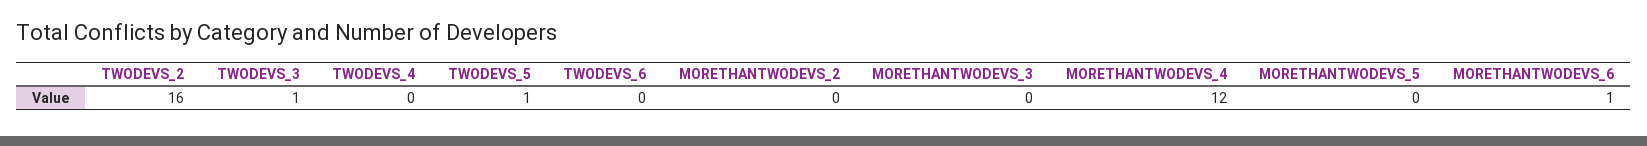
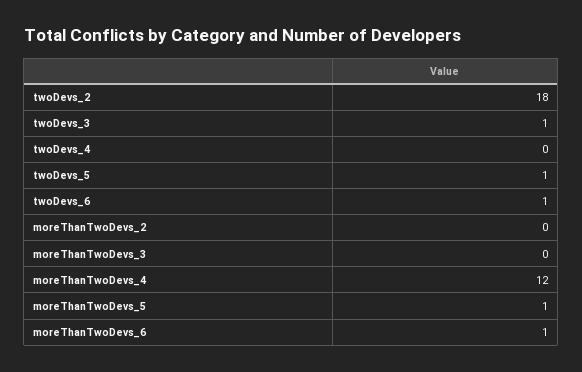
  {
-   "TWODEVS_2": 16,
+   "TWODEVS_2": 18,
    "TWODEVS_3": 1,
    "TWODEVS_4": 0,
    "TWODEVS_5": 1,
-   "TWODEVS_6": 0,
+   "TWODEVS_6": 1,
    "MORETHANTWODEVS_2": 0,
    "MORETHANTWODEVS_3": 0,
    "MORETHANTWODEVS_4": 12,
-   "MORETHANTWODEVS_5": 0,
+   "MORETHANTWODEVS_5": 1,
    "MORETHANTWODEVS_6": 1
  }

